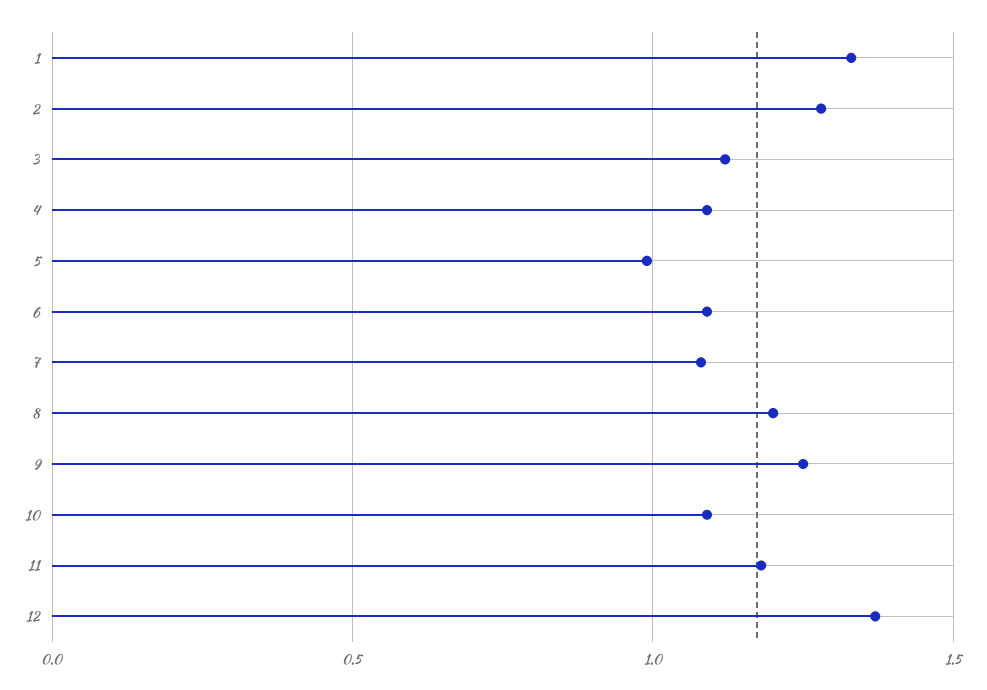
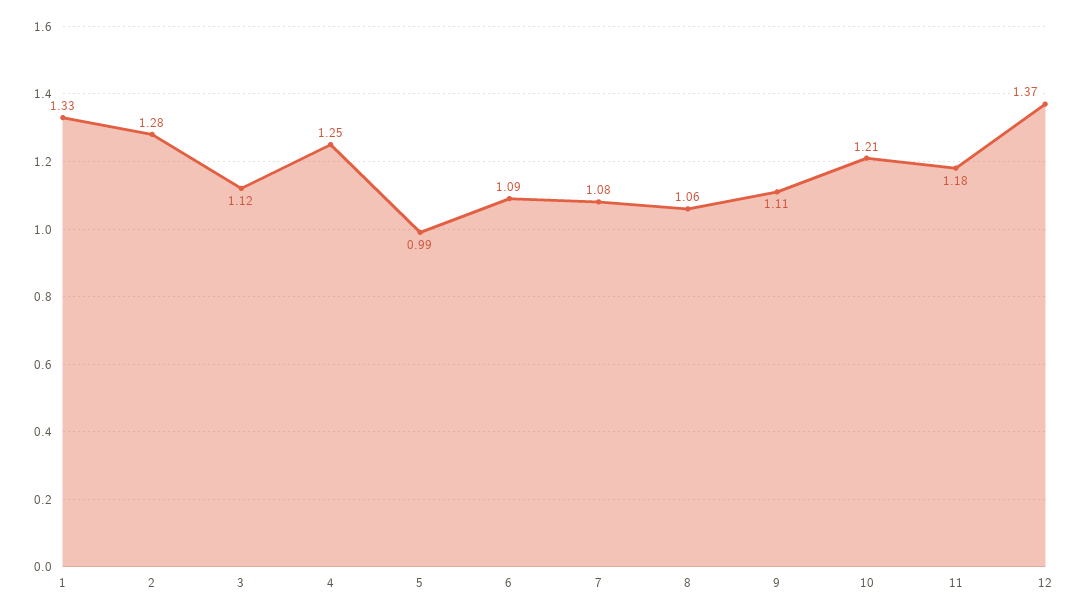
  {
    "1": 1.33,
    "2": 1.28,
    "3": 1.12,
-   "4": 1.1,
+   "4": 1.25,
    "5": 0.99,
    "6": 1.09,
    "7": 1.08,
-   "8": 1.2,
+   "8": 1.06,
-   "9": 1.25,
+   "9": 1.11,
-   "10": 1.1,
+   "10": 1.21,
    "11": 1.18,
    "12": 1.37
  }

